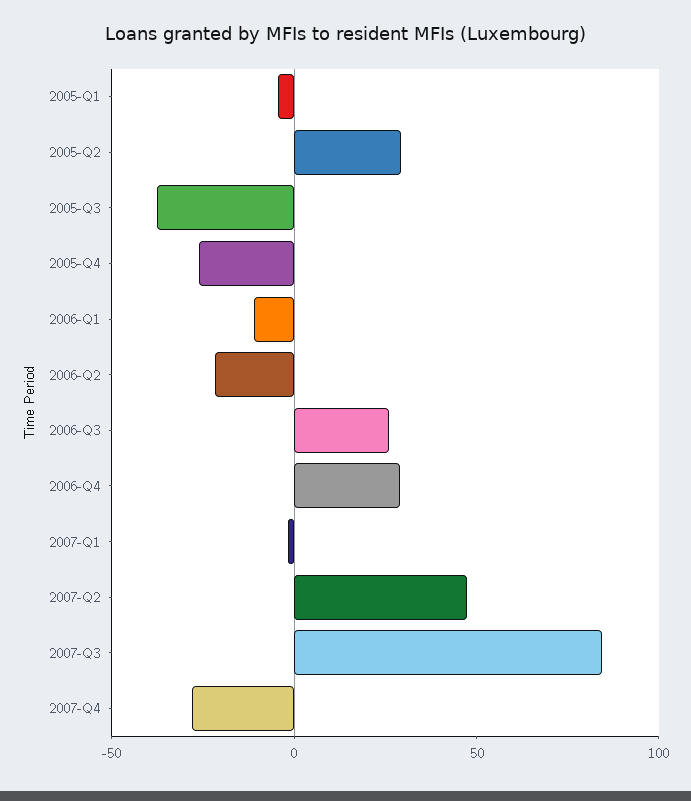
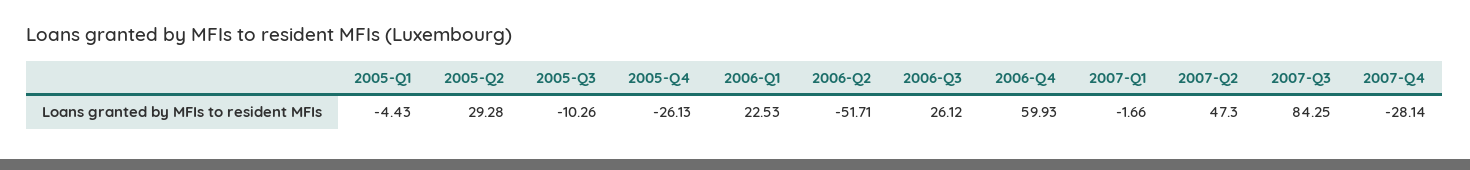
  {
    "2005-Q1": -4.43,
    "2005-Q2": 29.28,
-   "2005-Q3": -40,
+   "2005-Q3": -10.26,
    "2005-Q4": -26.13,
-   "2006-Q1": -10,
+   "2006-Q1": 22.53,
-   "2006-Q2": -20,
+   "2006-Q2": -51.71,
    "2006-Q3": 26.12,
-   "2006-Q4": 30,
+   "2006-Q4": 59.93,
    "2007-Q1": -1.66,
    "2007-Q2": 47.3,
    "2007-Q3": 84.25,
    "2007-Q4": -28.14
  }

